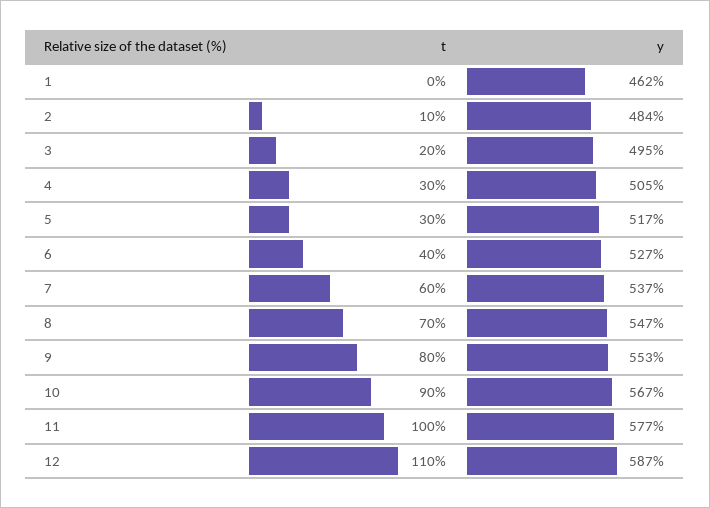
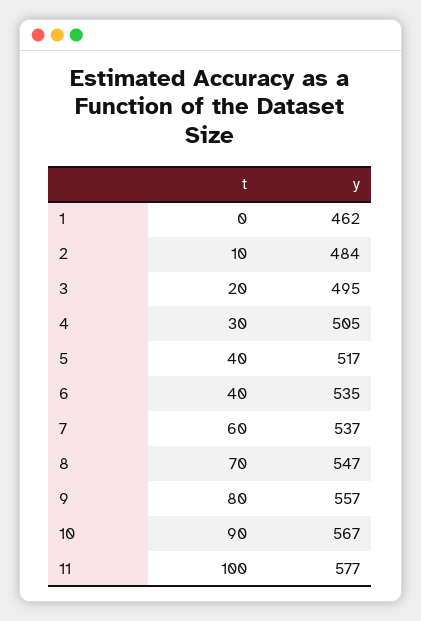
  {
    "t": {
      "1": 0,
      "2": 10,
      "3": 20,
      "4": 30,
-     "5": 30,
+     "5": 40,
      "6": 40,
      "7": 60,
      "8": 70,
      "9": 80,
      "10": 90,
-     "11": 100,
+     "11": 100
-     "12": 110
    },
    "y": {
      "1": 462,
      "2": 484,
      "3": 495,
      "4": 505,
      "5": 517,
-     "6": 527,
+     "6": 535,
      "7": 537,
      "8": 547,
-     "9": 553,
+     "9": 557,
      "10": 567,
-     "11": 577,
+     "11": 577
-     "12": 587
    }
  }

